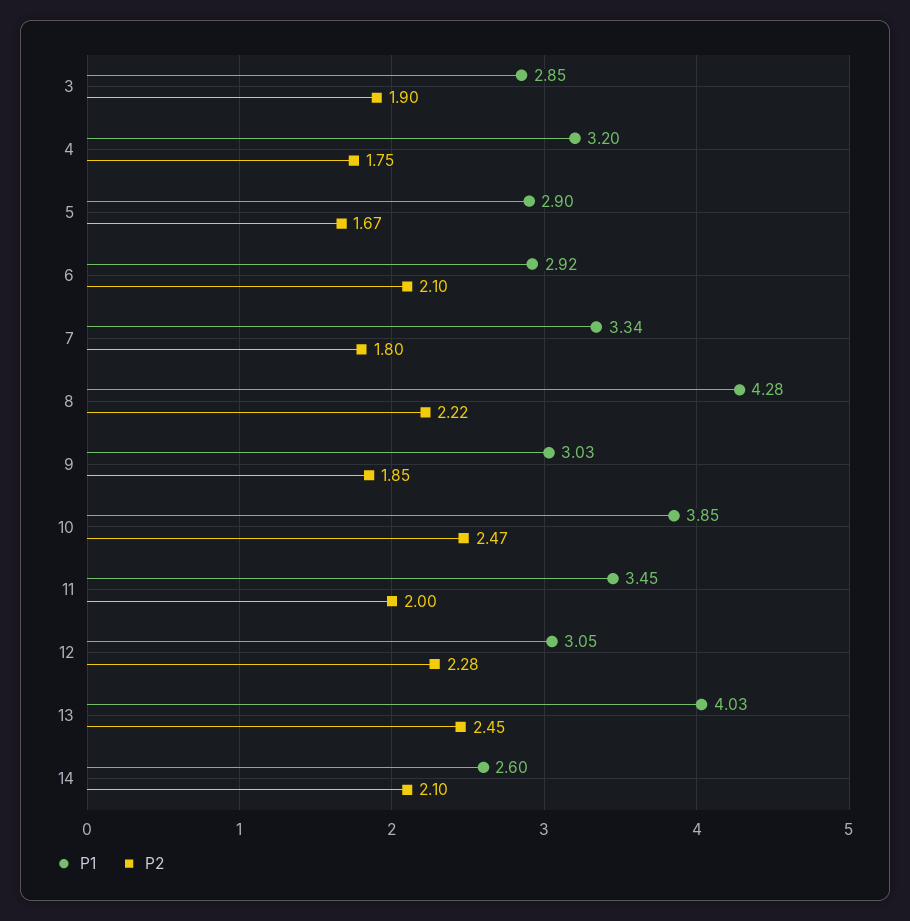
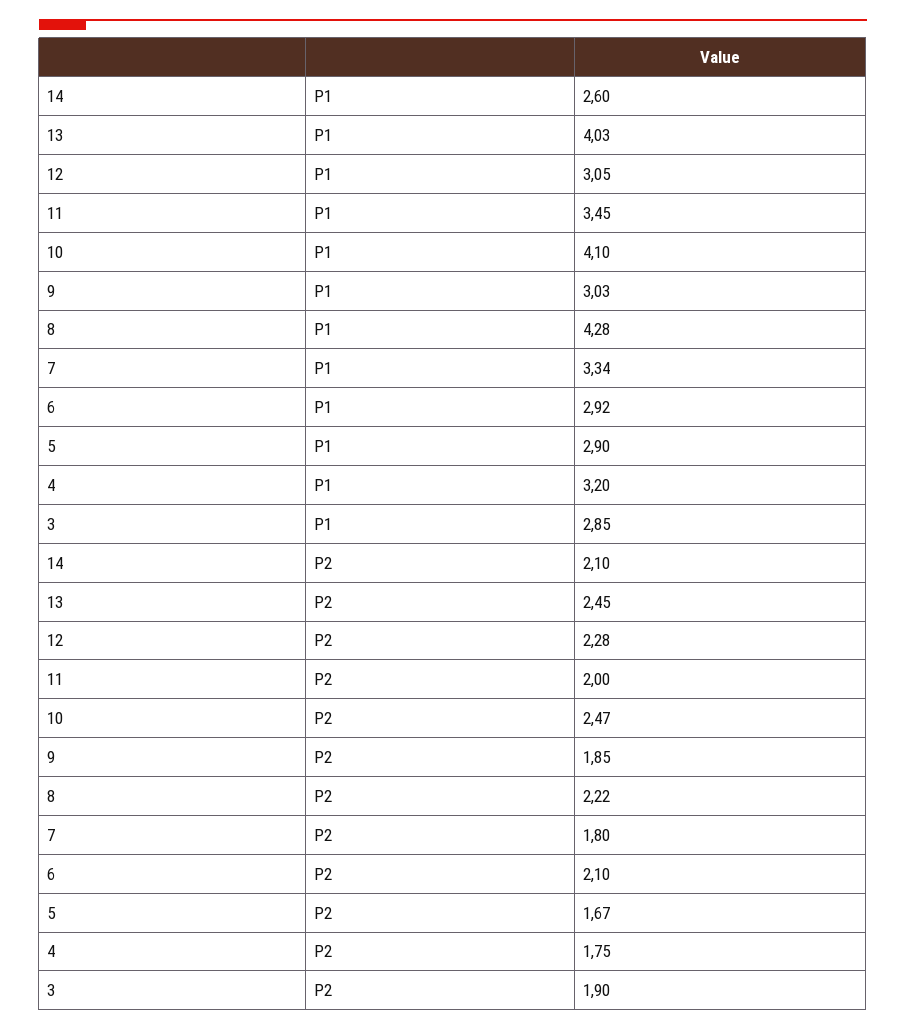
  {
    "P1": {
      "3": 2.85,
      "4": 3.2,
      "5": 2.9,
      "6": 2.92,
      "7": 3.34,
      "8": 4.28,
      "9": 3.03,
-     "10": 3.85,
+     "10": 4.1,
      "11": 3.45,
      "12": 3.05,
      "13": 4.03,
      "14": 2.6
    },
    "P2": {
      "3": 1.9,
      "4": 1.75,
      "5": 1.67,
      "6": 2.1,
      "7": 1.8,
      "8": 2.22,
      "9": 1.85,
      "10": 2.47,
      "11": 2,
      "12": 2.28,
      "13": 2.45,
      "14": 2.1
    }
  }

